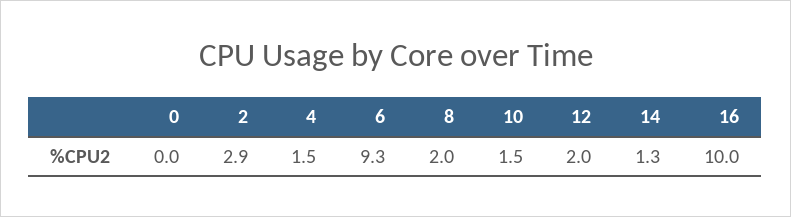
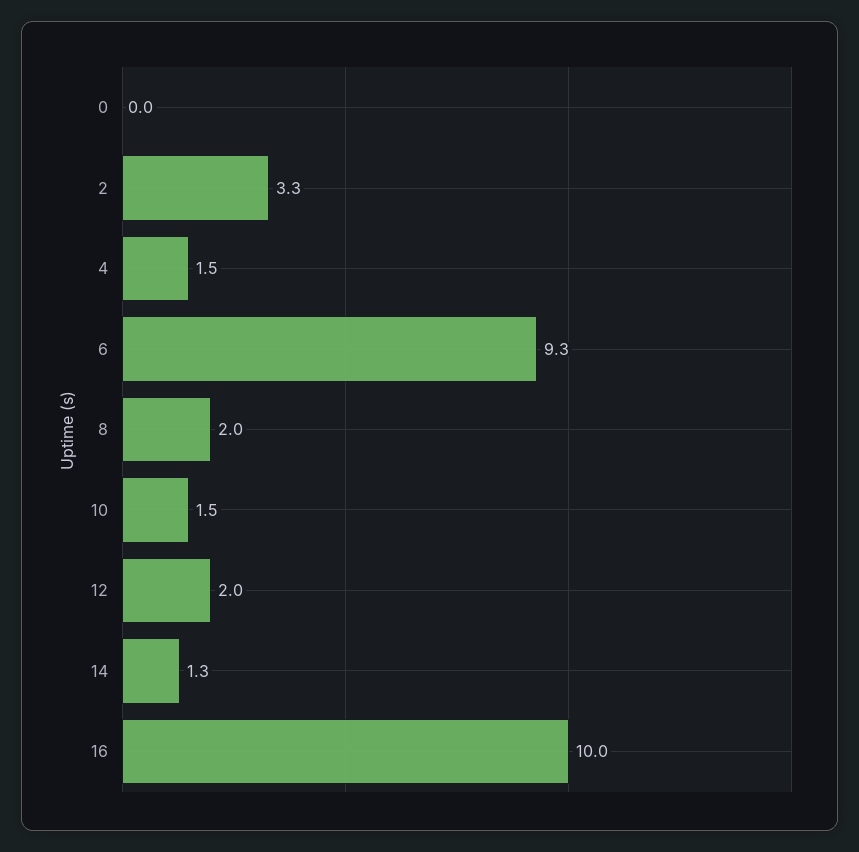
  {
    "0": 0,
-   "2": 2.9,
+   "2": 3.3,
    "4": 1.5,
    "6": 9.3,
    "8": 2,
    "10": 1.5,
    "12": 2,
    "14": 1.3,
    "16": 10
  }

